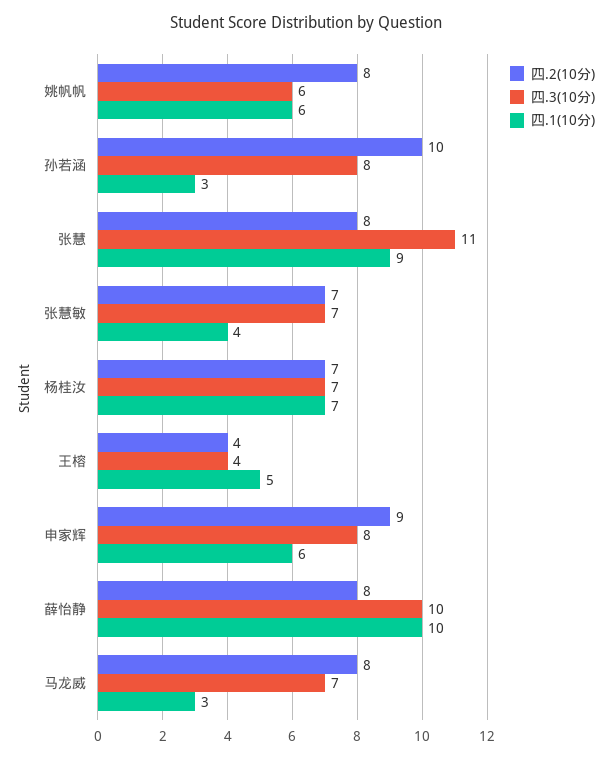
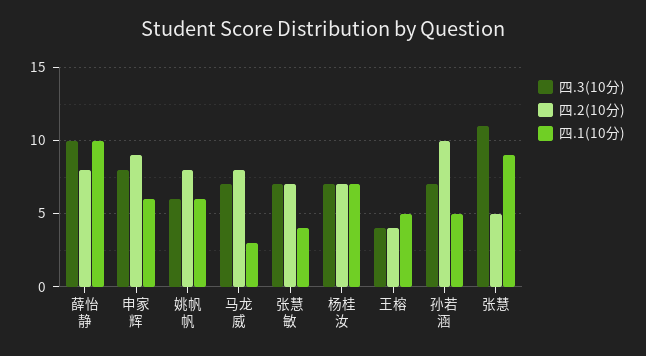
  {
    "四.2(10分)": {
      "姚帆帆": 8,
      "孙若涵": 10,
-     "张慧": 8,
+     "张慧": 5,
      "张慧敏": 7,
      "杨桂汝": 7,
      "王榕": 4,
      "申家辉": 9,
      "薛怡静": 8,
      "马龙威": 8
    },
    "四.3(10分)": {
      "姚帆帆": 6,
-     "孙若涵": 8,
+     "孙若涵": 7,
      "张慧": 11,
      "张慧敏": 7,
      "杨桂汝": 7,
      "王榕": 4,
      "申家辉": 8,
      "薛怡静": 10,
      "马龙威": 7
    },
    "四.1(10分)": {
      "姚帆帆": 6,
-     "孙若涵": 3,
+     "孙若涵": 5,
      "张慧": 9,
      "张慧敏": 4,
      "杨桂汝": 7,
      "王榕": 5,
      "申家辉": 6,
      "薛怡静": 10,
      "马龙威": 3
    }
  }

